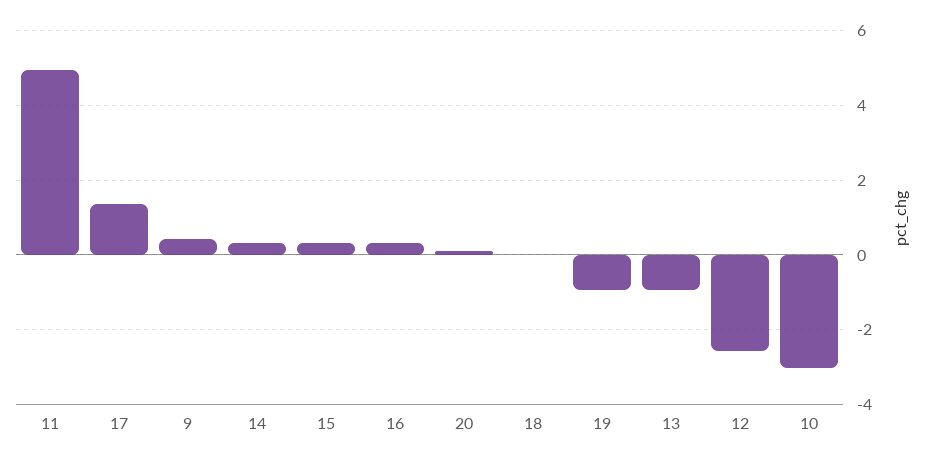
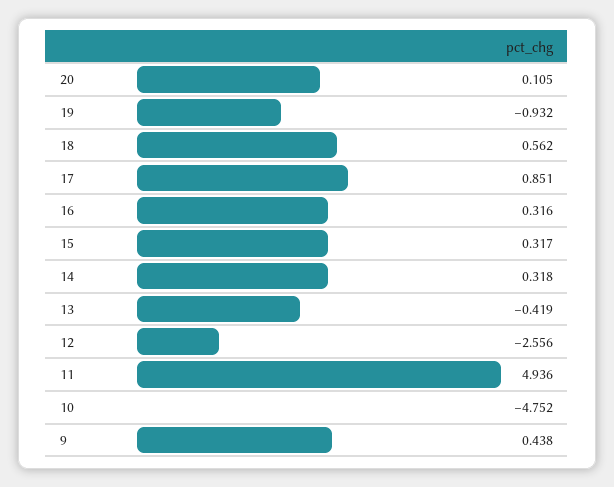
  {
    "11": 4.936,
-   "17": 1.4,
+   "17": 0.851,
    "9": 0.438,
    "14": 0.318,
    "15": 0.317,
    "16": 0.316,
    "20": 0.105,
-   "18": 0,
+   "18": 0.562,
    "19": -0.932,
-   "13": -1,
+   "13": -0.419,
    "12": -2.556,
-   "10": -3
+   "10": -4.752
  }

